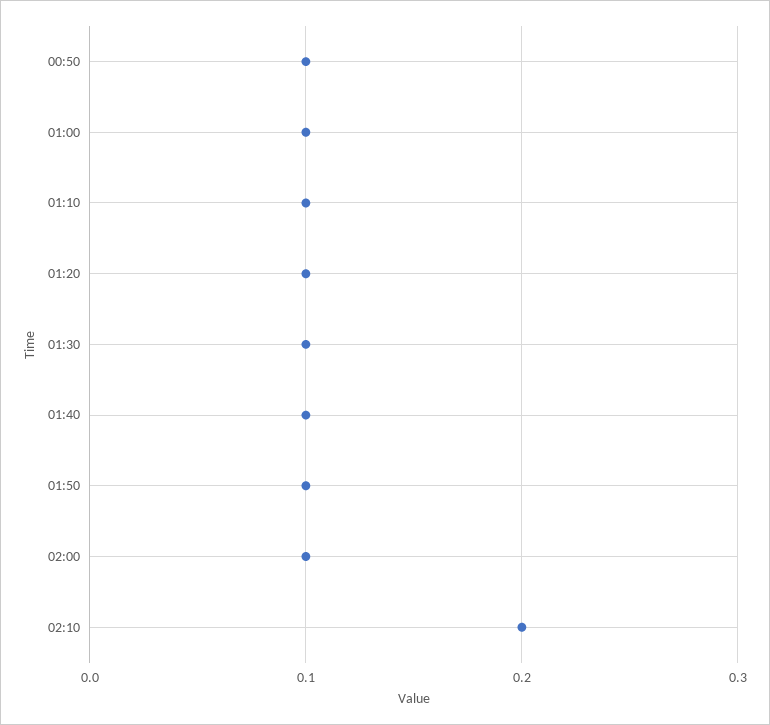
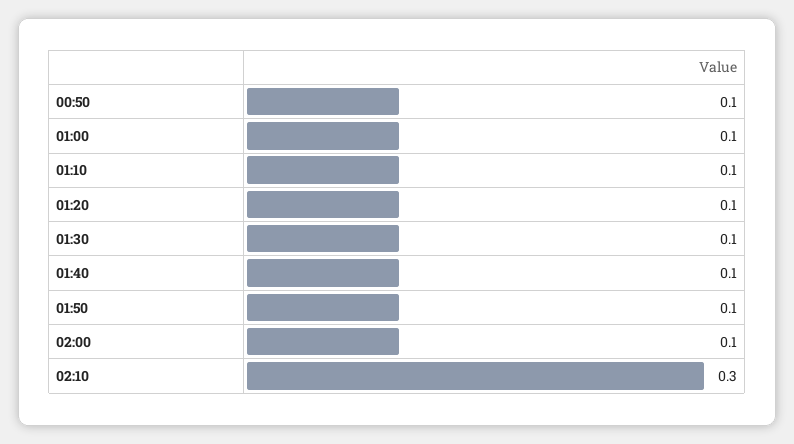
  {
    "00:50": 0.1,
    "01:00": 0.1,
    "01:10": 0.1,
    "01:20": 0.1,
    "01:30": 0.1,
    "01:40": 0.1,
    "01:50": 0.1,
    "02:00": 0.1,
-   "02:10": 0.2
+   "02:10": 0.3
  }

